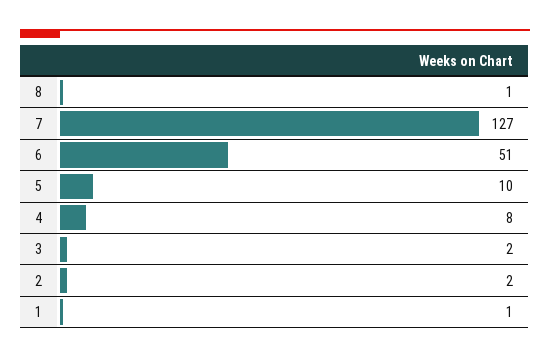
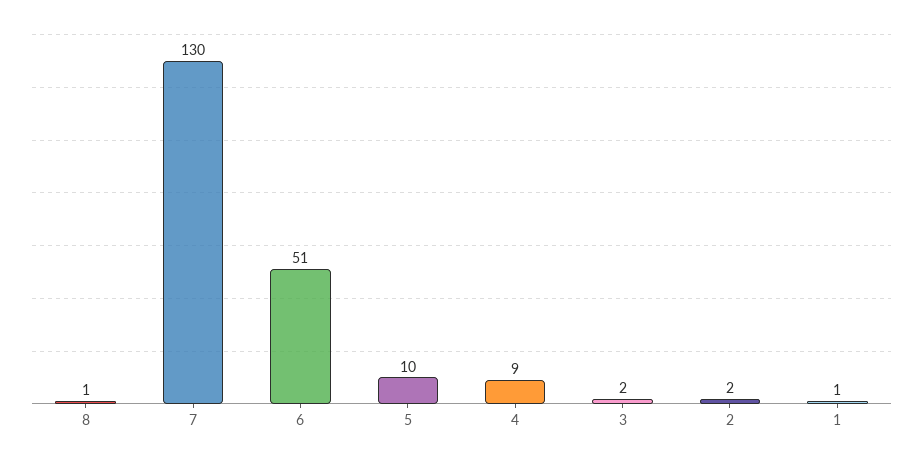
  {
    "8": 1,
-   "7": 127,
+   "7": 130,
    "6": 51,
    "5": 10,
-   "4": 8,
+   "4": 9,
    "3": 2,
    "2": 2,
    "1": 1
  }

